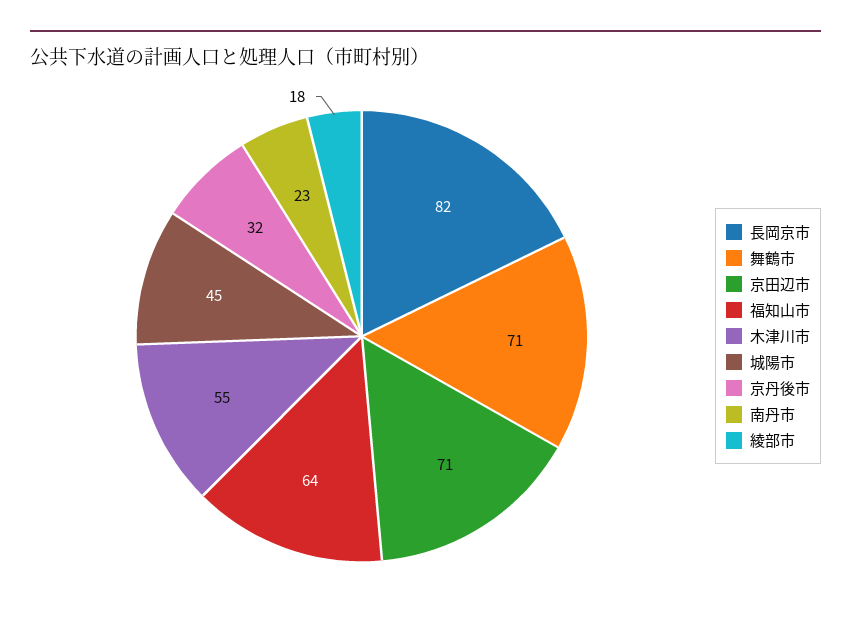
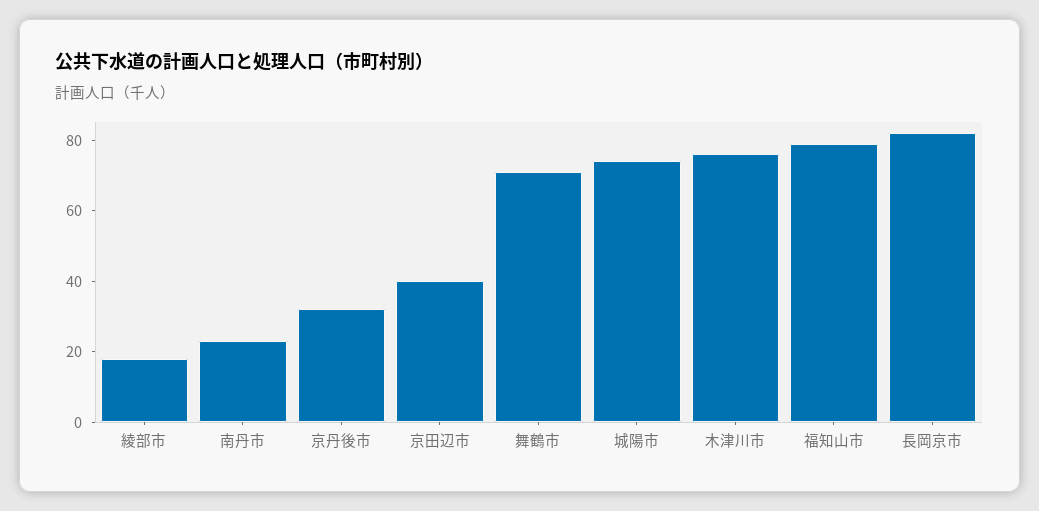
  {
    "長岡京市": 82,
    "舞鶴市": 71,
-   "京田辺市": 71,
+   "京田辺市": 40,
-   "福知山市": 64,
+   "福知山市": 80,
-   "木津川市": 55,
+   "木津川市": 75,
-   "城陽市": 45,
+   "城陽市": 75,
    "京丹後市": 32,
    "南丹市": 23,
    "綾部市": 18
  }

